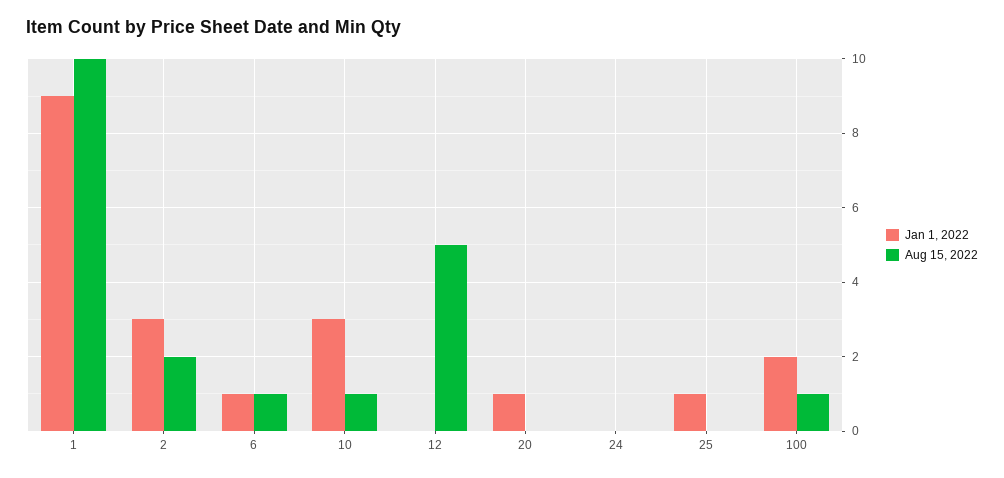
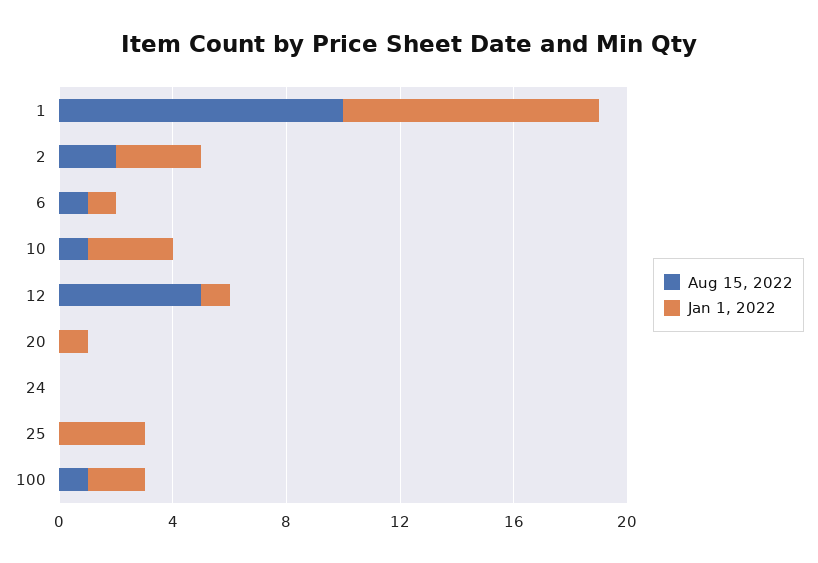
  {
    "Jan 1, 2022": {
      "1": 9,
      "2": 3,
      "6": 1,
      "10": 3,
-     "12": 0,
+     "12": 1,
      "20": 1,
      "24": 0,
-     "25": 1,
+     "25": 3,
      "100": 2
    },
    "Aug 15, 2022": {
      "1": 10,
      "2": 2,
      "6": 1,
      "10": 1,
      "12": 5,
      "20": 0,
      "24": 0,
      "25": 0,
      "100": 1
    }
  }

